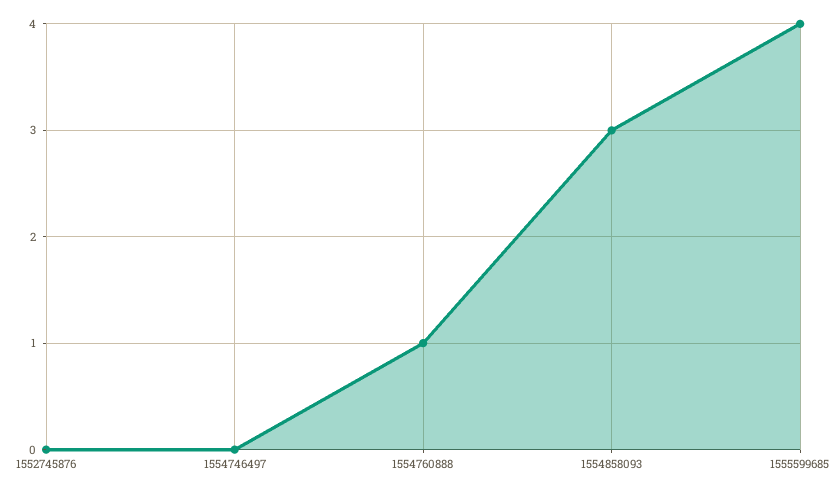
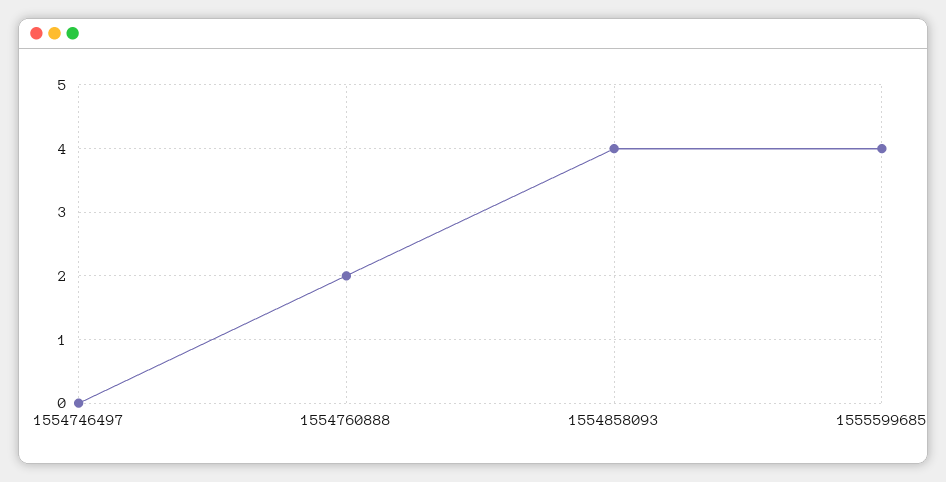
  {
-   "1552745876": 0,
    "1554746497": 0,
-   "1554760888": 1,
+   "1554760888": 2,
-   "1554858093": 3,
+   "1554858093": 4,
    "1555599685": 4
  }

